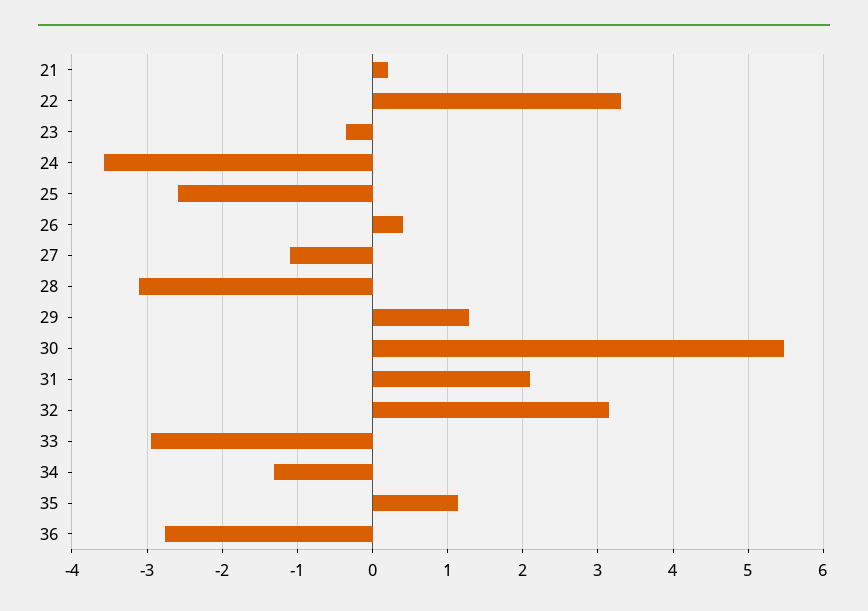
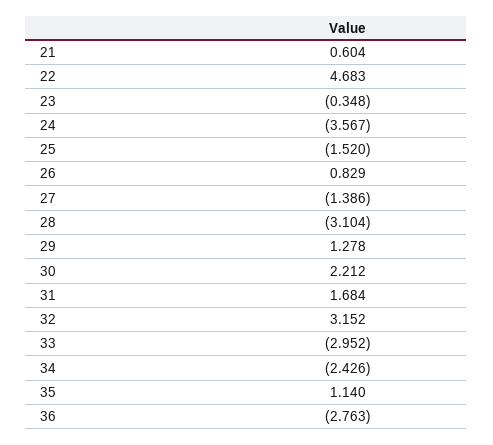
  {
-   "21": 0.2,
+   "21": 0.604,
-   "22": 3.3,
+   "22": 4.683,
    "23": -0.348,
    "24": -3.567,
-   "25": -2.6,
+   "25": -1.52,
-   "26": 0.4,
+   "26": 0.829,
-   "27": -1.1,
+   "27": -1.386,
    "28": -3.104,
    "29": 1.278,
-   "30": 5.5,
+   "30": 2.212,
-   "31": 2.1,
+   "31": 1.684,
    "32": 3.152,
    "33": -2.952,
-   "34": -1.3,
+   "34": -2.426,
    "35": 1.14,
    "36": -2.763
  }

